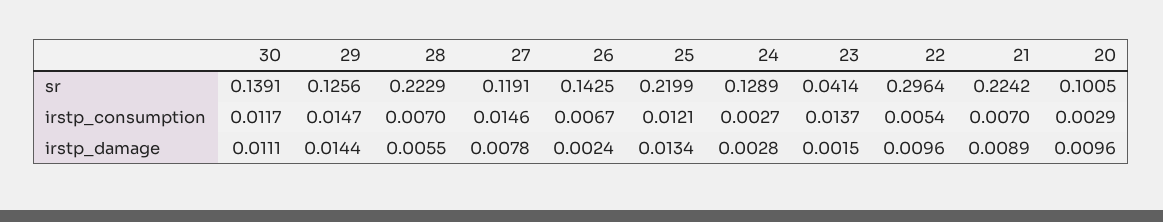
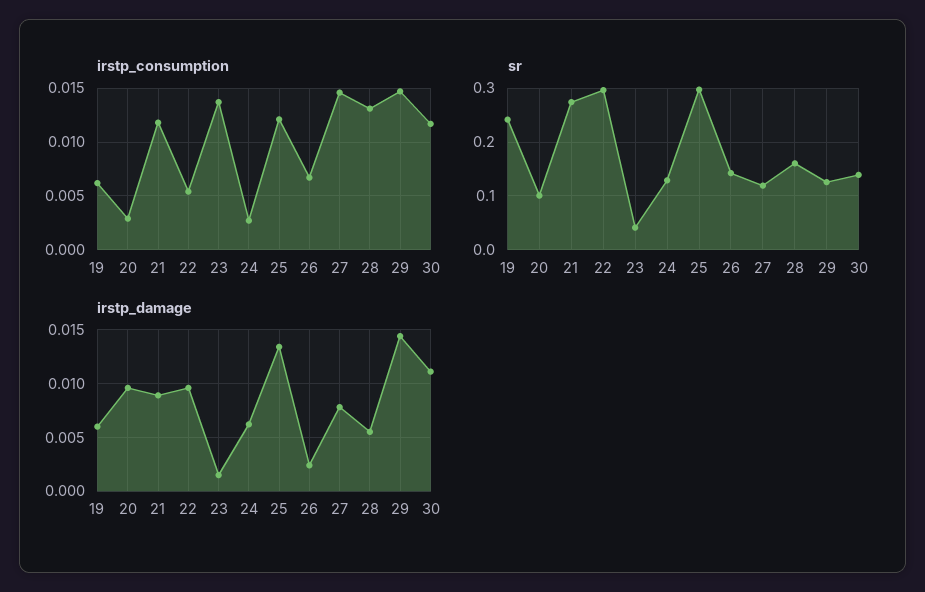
  {
    "sr": {
      "30": 0.1391,
      "29": 0.1256,
-     "28": 0.2229,
+     "28": 0.16,
      "27": 0.1191,
      "26": 0.1425,
-     "25": 0.2199,
+     "25": 0.3,
      "24": 0.1289,
      "23": 0.0414,
      "22": 0.2964,
-     "21": 0.2242,
+     "21": 0.28,
-     "20": 0.1005
+     "20": 0.1005,
+     "19": 0.24
    },
    "irstp_consumption": {
      "30": 0.0117,
      "29": 0.0147,
-     "28": 0.007,
+     "28": 0.013,
      "27": 0.0146,
      "26": 0.0067,
      "25": 0.0121,
      "24": 0.0027,
      "23": 0.0137,
      "22": 0.0054,
-     "21": 0.007,
+     "21": 0.012,
-     "20": 0.0029
+     "20": 0.0029,
+     "19": 0.006
    },
    "irstp_damage": {
      "30": 0.0111,
      "29": 0.0144,
      "28": 0.0055,
      "27": 0.0078,
      "26": 0.0024,
      "25": 0.0134,
-     "24": 0.0028,
+     "24": 0.006,
      "23": 0.0015,
      "22": 0.0096,
      "21": 0.0089,
-     "20": 0.0096
+     "20": 0.0096,
+     "19": 0.006
    }
  }

